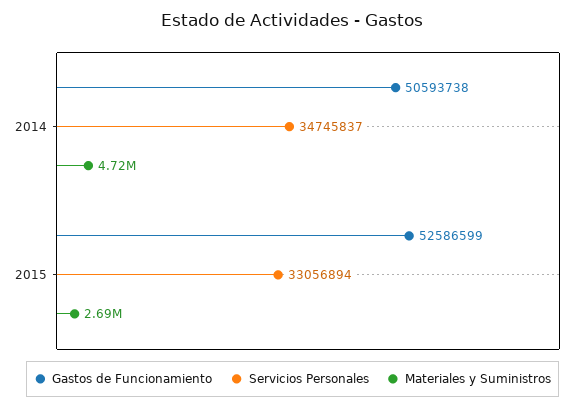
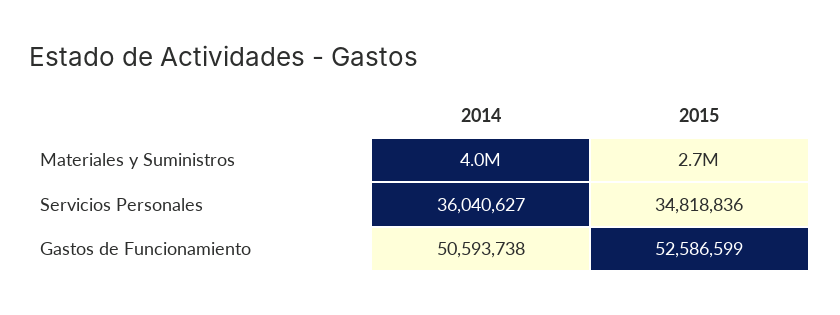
  {
    "Gastos de Funcionamiento": {
      "2014": 50593738,
      "2015": 52586599
    },
    "Servicios Personales": {
-     "2014": 34745837,
+     "2014": 36040627,
-     "2015": 33056894
+     "2015": 34818836
    },
    "Materiales y Suministros": {
-     "2014": 4720000,
+     "2014": 4000000,
      "2015": 2690000
    }
  }

